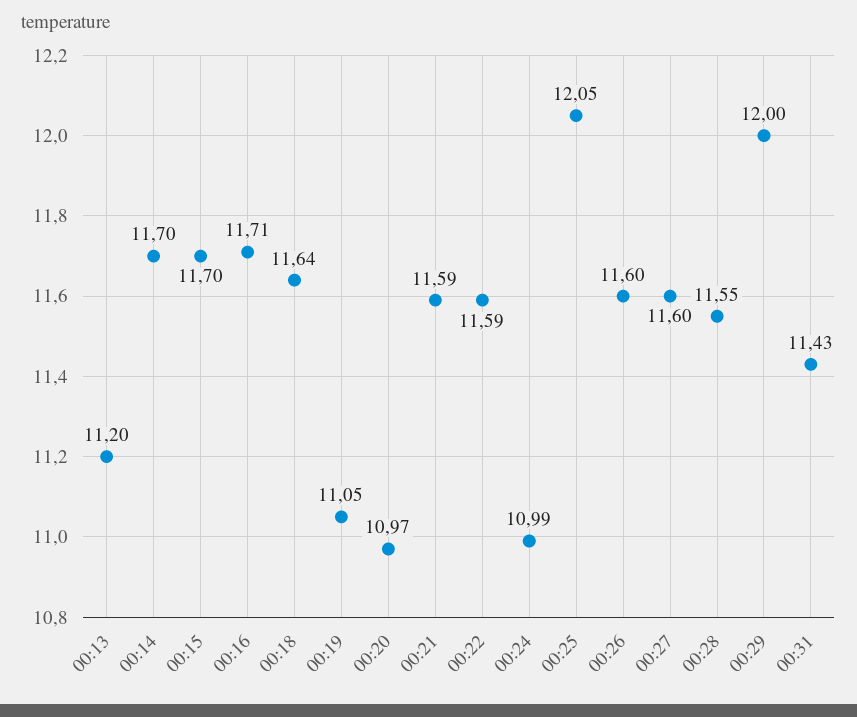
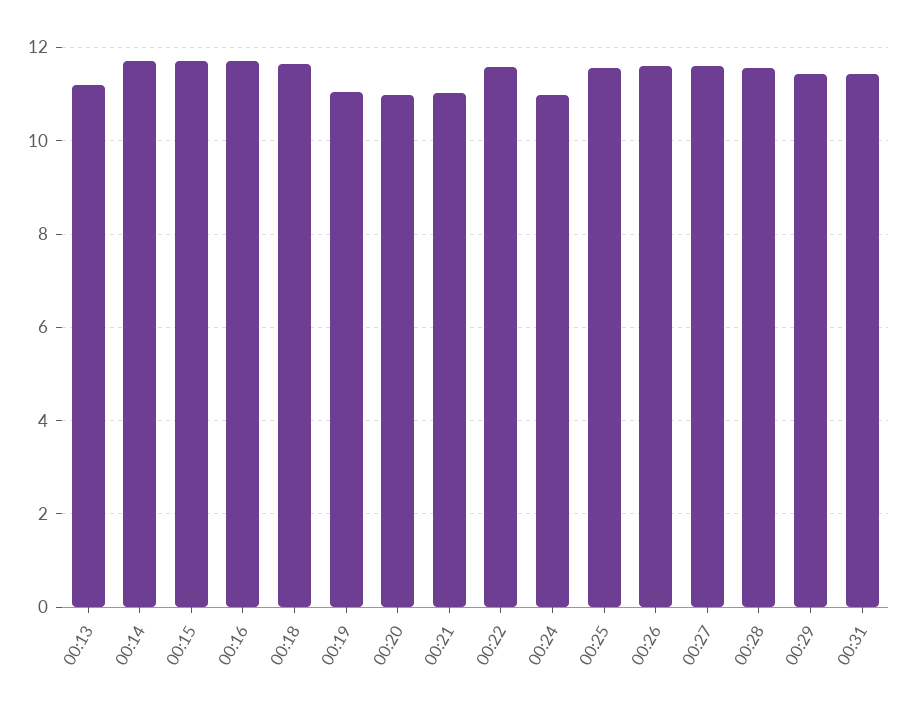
  {
    "00:13": 11.2,
    "00:14": 11.7,
    "00:15": 11.7,
    "00:16": 11.71,
    "00:18": 11.64,
    "00:19": 11.05,
    "00:20": 10.97,
-   "00:21": 11.59,
+   "00:21": 11,
    "00:22": 11.59,
    "00:24": 10.99,
-   "00:25": 12.05,
+   "00:25": 11.6,
    "00:26": 11.6,
    "00:27": 11.6,
    "00:28": 11.55,
-   "00:29": 12,
+   "00:29": 11.4,
    "00:31": 11.43
  }

